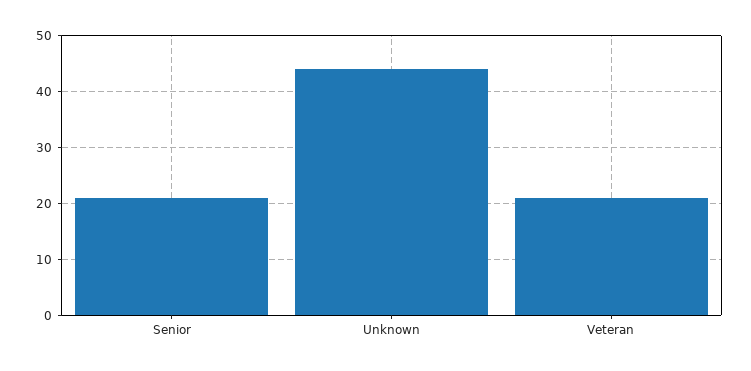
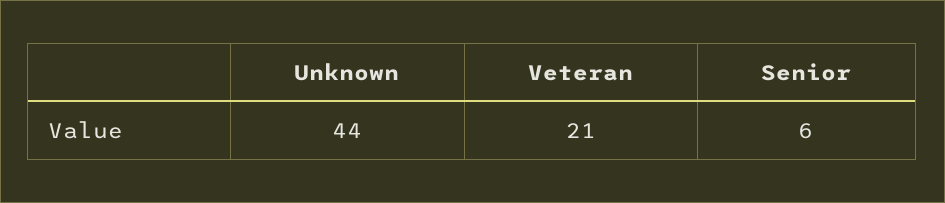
  {
-   "Senior": 20,
+   "Senior": 6,
    "Unknown": 44,
    "Veteran": 21
  }

